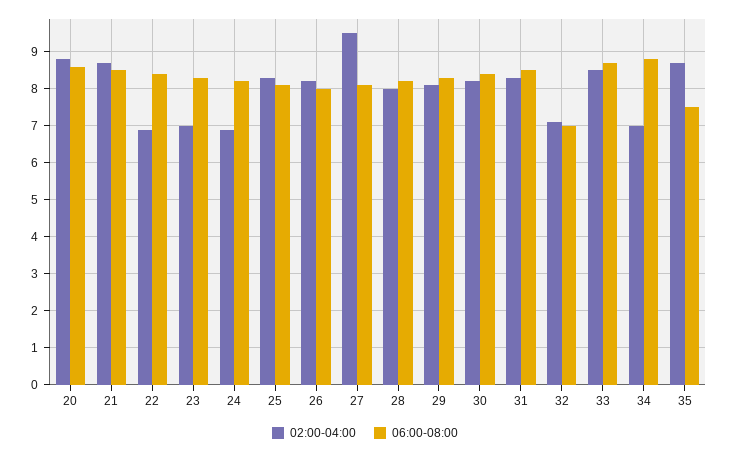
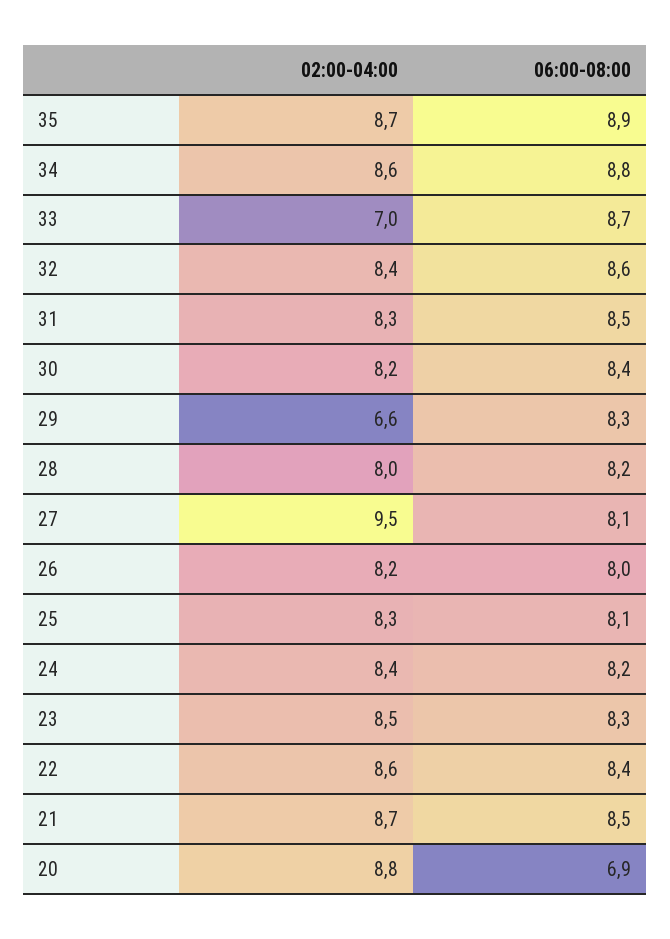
  {
    "02:00-04:00": {
      "20": 8.8,
      "21": 8.7,
-     "22": 7,
+     "22": 8.6,
-     "23": 7,
+     "23": 8.5,
-     "24": 7,
+     "24": 8.4,
      "25": 8.3,
      "26": 8.2,
      "27": 9.5,
      "28": 8,
-     "29": 8,
+     "29": 6.6,
      "30": 8.2,
      "31": 8.3,
-     "32": 7,
+     "32": 8.4,
-     "33": 8.5,
+     "33": 7,
-     "34": 7,
+     "34": 8.6,
      "35": 8.7
    },
    "06:00-08:00": {
-     "20": 8.5,
+     "20": 6.9,
      "21": 8.5,
      "22": 8.4,
      "23": 8.3,
      "24": 8.2,
      "25": 8.1,
      "26": 8,
      "27": 8.1,
      "28": 8.2,
      "29": 8.3,
      "30": 8.4,
      "31": 8.5,
-     "32": 7,
+     "32": 8.6,
      "33": 8.7,
      "34": 8.8,
-     "35": 7.5
+     "35": 8.9
    }
  }

